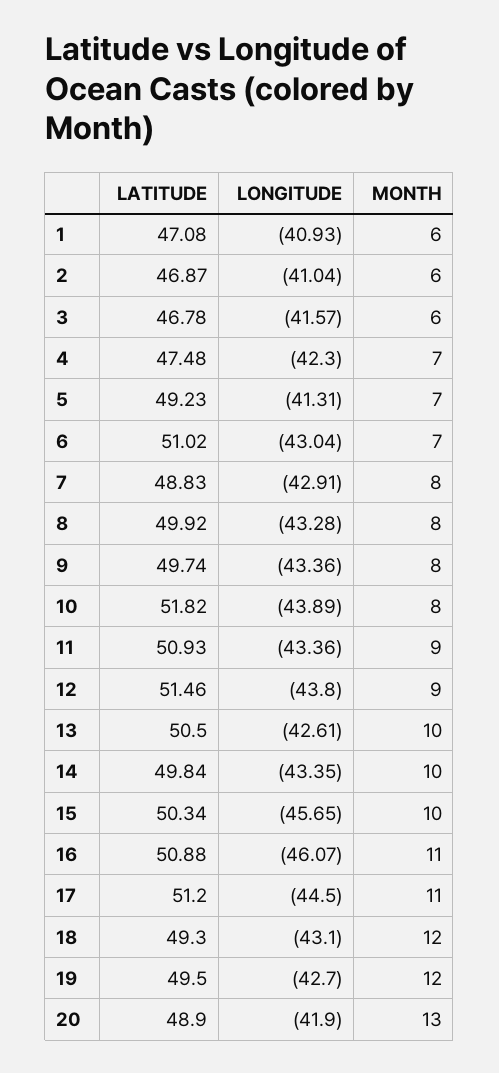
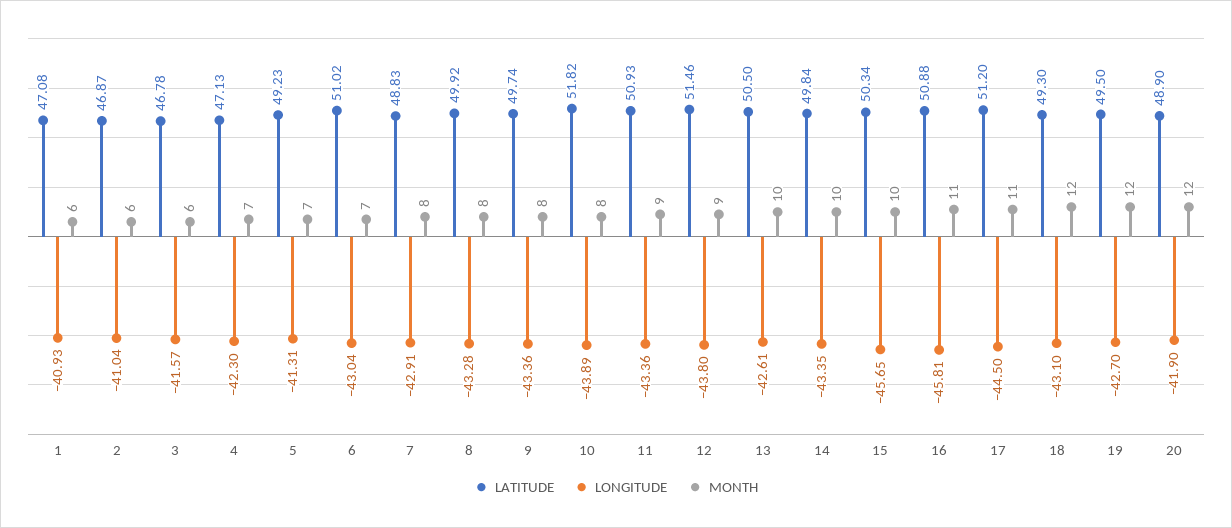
  {
    "LATITUDE": {
      "1": 47.08,
      "2": 46.87,
      "3": 46.78,
-     "4": 47.48,
+     "4": 47.13,
      "5": 49.23,
      "6": 51.02,
      "7": 48.83,
      "8": 49.92,
      "9": 49.74,
      "10": 51.82,
      "11": 50.93,
      "12": 51.46,
      "13": 50.5,
      "14": 49.84,
      "15": 50.34,
      "16": 50.88,
      "17": 51.2,
      "18": 49.3,
      "19": 49.5,
      "20": 48.9
    },
    "LONGITUDE": {
      "1": -40.93,
      "2": -41.04,
      "3": -41.57,
      "4": -42.3,
      "5": -41.31,
      "6": -43.04,
      "7": -42.91,
      "8": -43.28,
      "9": -43.36,
      "10": -43.89,
      "11": -43.36,
      "12": -43.8,
      "13": -42.61,
      "14": -43.35,
      "15": -45.65,
-     "16": -46.07,
+     "16": -45.81,
      "17": -44.5,
      "18": -43.1,
      "19": -42.7,
      "20": -41.9
    },
    "MONTH": {
      "1": 6,
      "2": 6,
      "3": 6,
      "4": 7,
      "5": 7,
      "6": 7,
      "7": 8,
      "8": 8,
      "9": 8,
      "10": 8,
      "11": 9,
      "12": 9,
      "13": 10,
      "14": 10,
      "15": 10,
      "16": 11,
      "17": 11,
      "18": 12,
      "19": 12,
-     "20": 13
+     "20": 12
    }
  }

